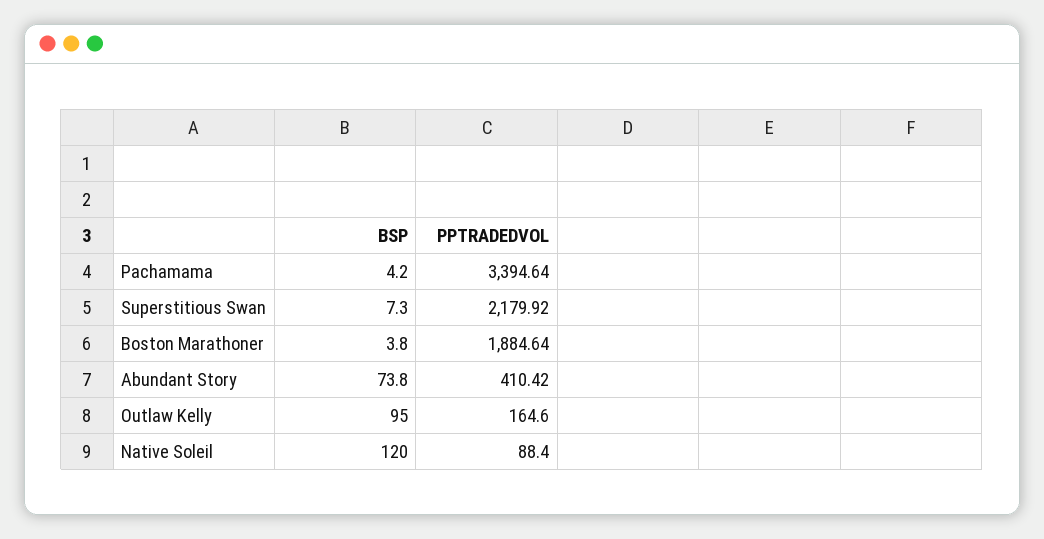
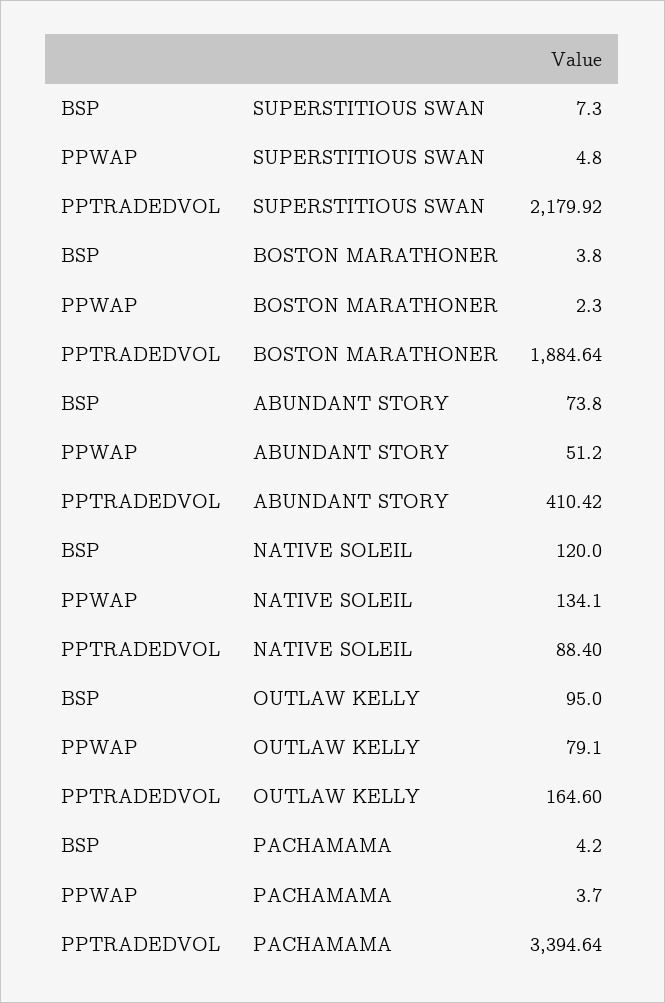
  {
    "BSP": {
      "Pachamama": 4.2,
      "Superstitious Swan": 7.3,
      "Boston Marathoner": 3.8,
      "Abundant Story": 73.8,
      "Outlaw Kelly": 95,
      "Native Soleil": 120
    },
    "PPTRADEDVOL": {
      "Pachamama": 3394.64,
      "Superstitious Swan": 2179.92,
      "Boston Marathoner": 1884.64,
      "Abundant Story": 410.42,
      "Outlaw Kelly": 164.6,
      "Native Soleil": 88.4
-   }
+   },
+   "PPWAP": {
+     "Superstitious Swan": 4.8,
+     "Boston Marathoner": 2.3,
+     "Abundant Story": 51.2,
+     "Native Soleil": 134.1,
+     "Outlaw Kelly": 79.1,
+     "Pachamama": 3.7
+   }
  }

